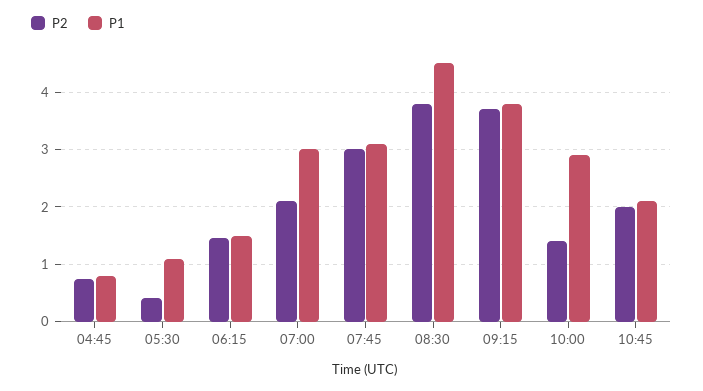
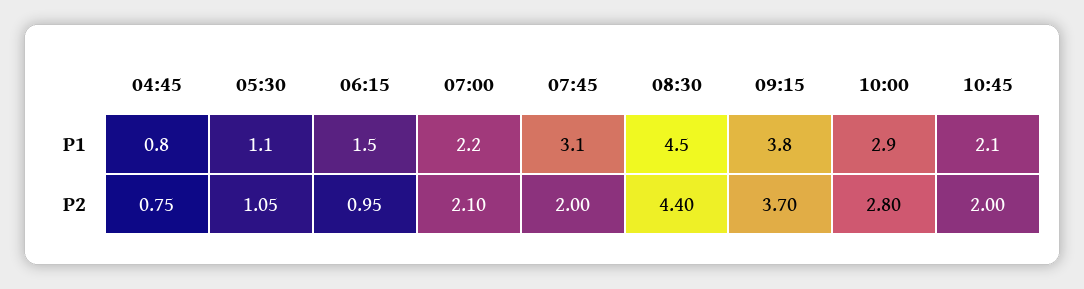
  {
    "P2": {
      "04:45": 0.75,
-     "05:30": 0.4,
+     "05:30": 1.05,
-     "06:15": 1.4,
+     "06:15": 0.95,
      "07:00": 2.1,
-     "07:45": 3,
+     "07:45": 2,
-     "08:30": 3.8,
+     "08:30": 4.4,
      "09:15": 3.7,
-     "10:00": 1.4,
+     "10:00": 2.8,
      "10:45": 2
    },
    "P1": {
      "04:45": 0.8,
      "05:30": 1.1,
      "06:15": 1.5,
-     "07:00": 3,
+     "07:00": 2.2,
      "07:45": 3.1,
      "08:30": 4.5,
      "09:15": 3.8,
      "10:00": 2.9,
      "10:45": 2.1
    }
  }

